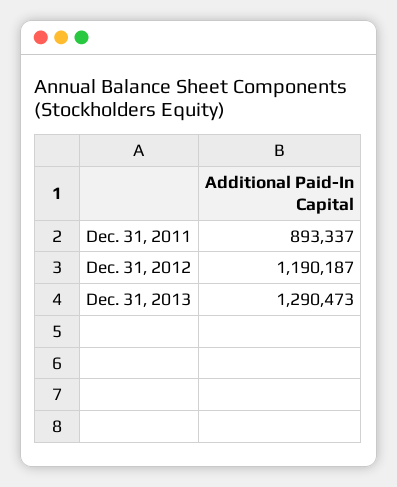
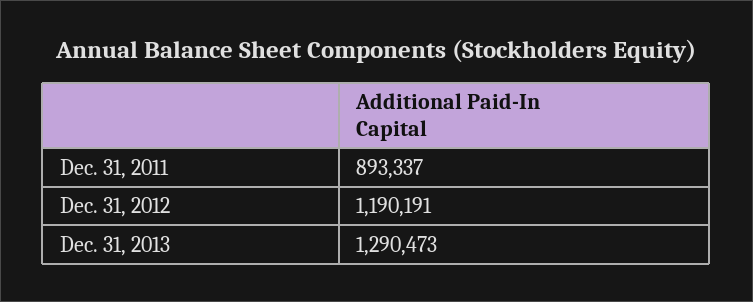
  {
    "Dec. 31, 2011": 893337,
-   "Dec. 31, 2012": 1190187,
+   "Dec. 31, 2012": 1190191,
    "Dec. 31, 2013": 1290473
  }

